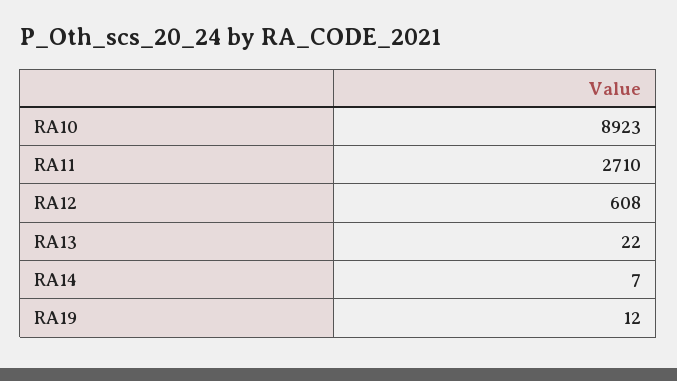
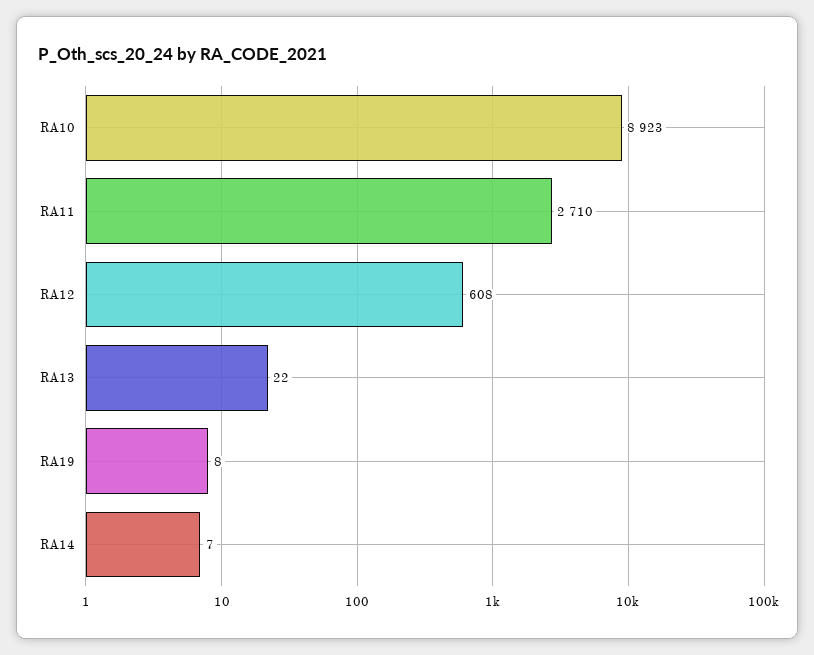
  {
    "RA10": 8923,
    "RA11": 2710,
    "RA12": 608,
    "RA13": 22,
    "RA14": 7,
-   "RA19": 12
+   "RA19": 8
  }

